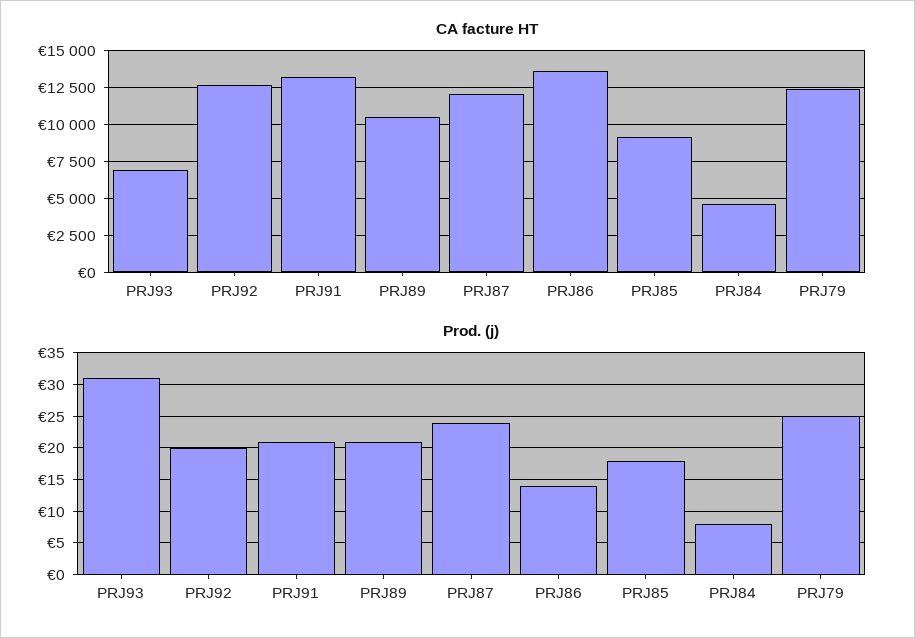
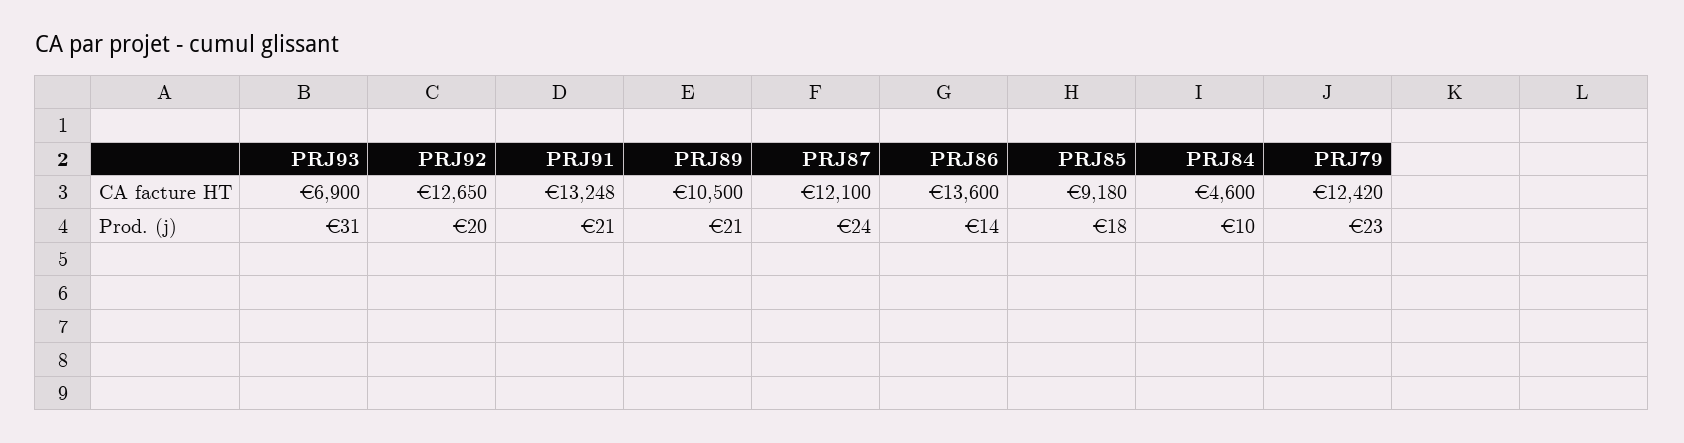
  {
    "CA facture HT": {
      "PRJ93": 6900,
      "PRJ92": 12650,
      "PRJ91": 13248,
      "PRJ89": 10500,
      "PRJ87": 12100,
      "PRJ86": 13600,
      "PRJ85": 9180,
      "PRJ84": 4600,
      "PRJ79": 12420
    },
    "Prod. (j)": {
      "PRJ93": 31,
      "PRJ92": 20,
      "PRJ91": 21,
      "PRJ89": 21,
      "PRJ87": 24,
      "PRJ86": 14,
      "PRJ85": 18,
-     "PRJ84": 8,
+     "PRJ84": 10,
-     "PRJ79": 25
+     "PRJ79": 23
    }
  }

